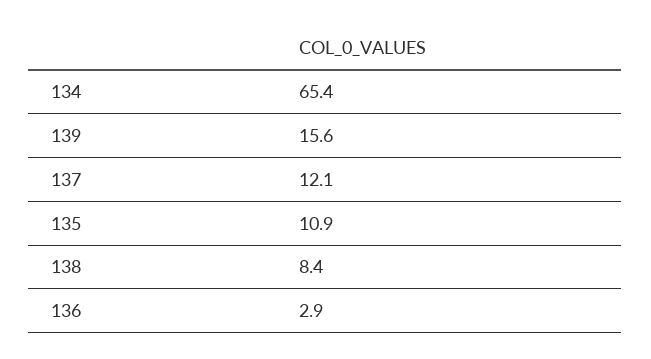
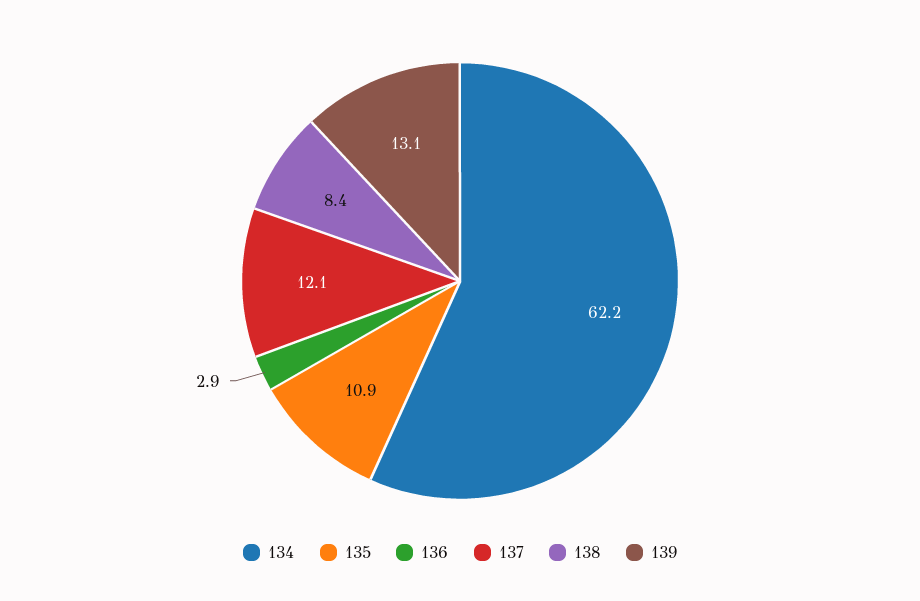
  {
-   "134": 65.4,
+   "134": 62.2,
-   "139": 15.6,
+   "139": 13.1,
    "137": 12.1,
    "135": 10.9,
    "138": 8.4,
    "136": 2.9
  }

